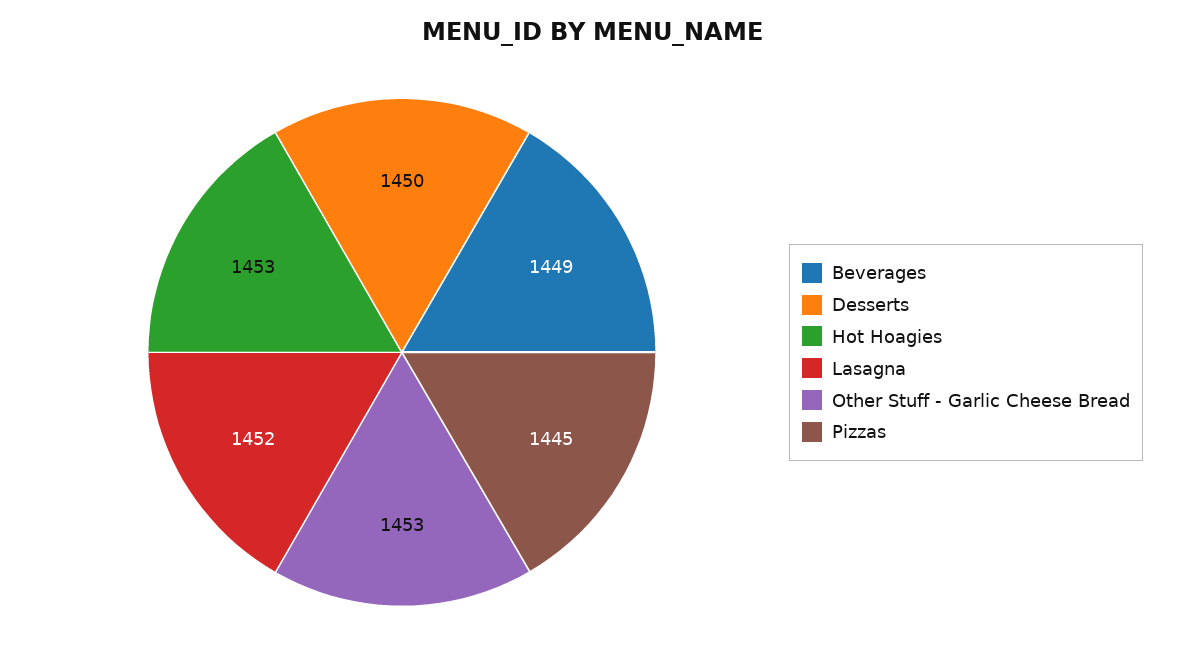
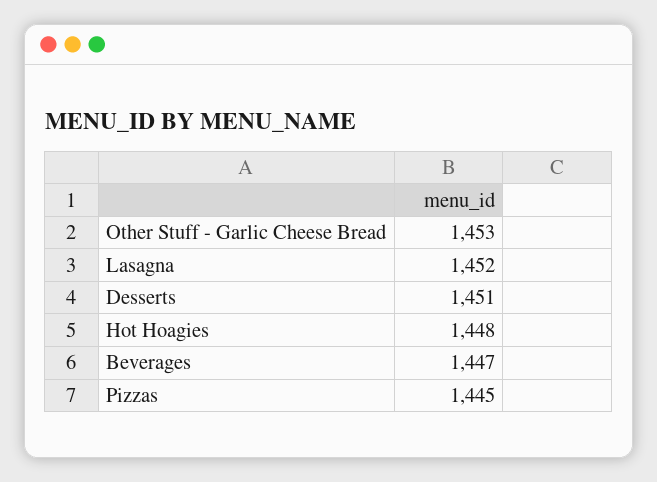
  {
-   "Beverages": 1449,
+   "Beverages": 1447,
-   "Desserts": 1450,
+   "Desserts": 1451,
-   "Hot Hoagies": 1453,
+   "Hot Hoagies": 1448,
    "Lasagna": 1452,
    "Other Stuff - Garlic Cheese Bread": 1453,
    "Pizzas": 1445
  }

